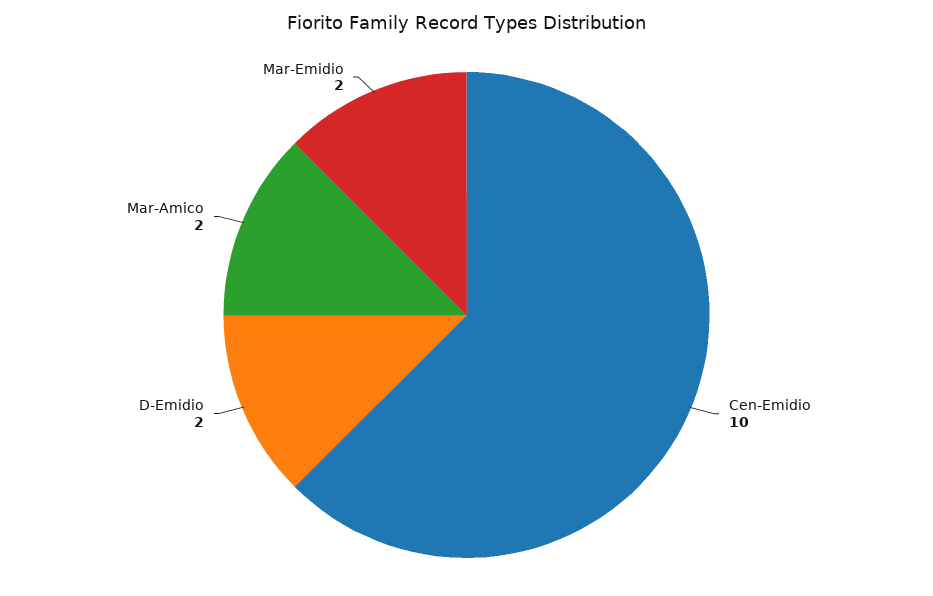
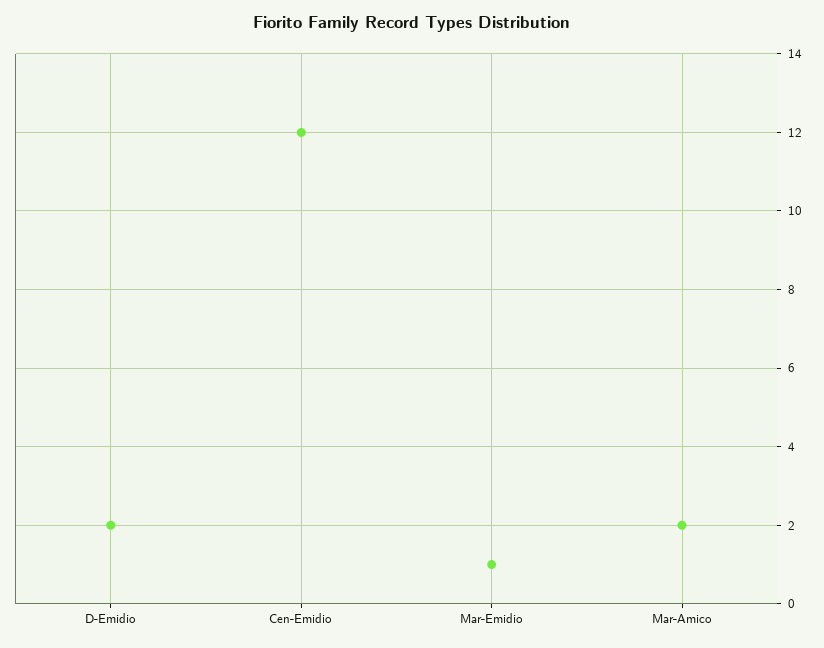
  {
-   "Cen-Emidio": 10,
+   "Cen-Emidio": 12,
    "D-Emidio": 2,
    "Mar-Amico": 2,
-   "Mar-Emidio": 2
+   "Mar-Emidio": 1
  }

